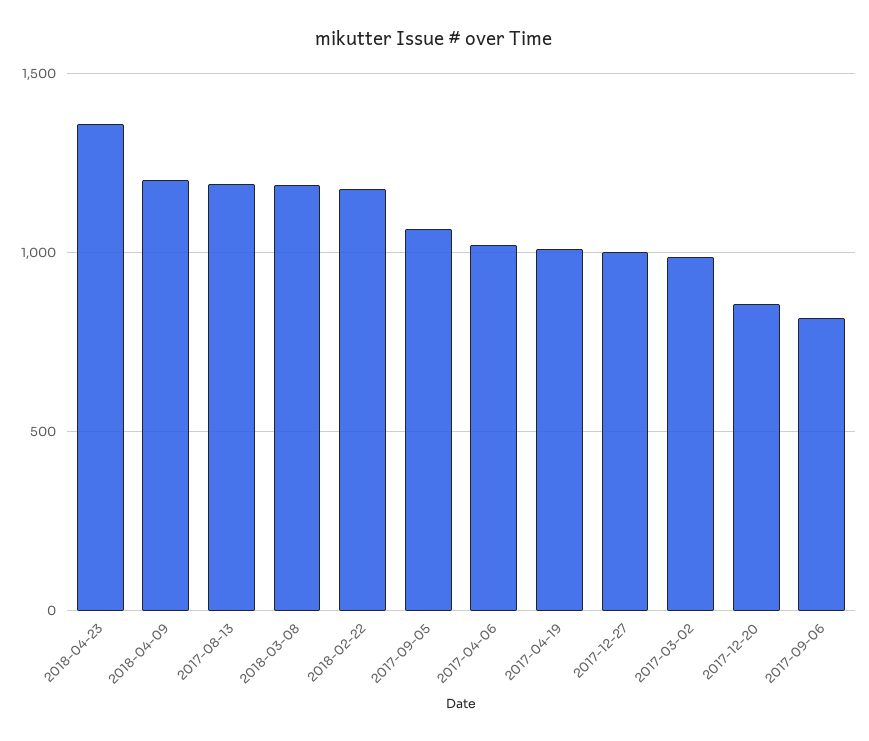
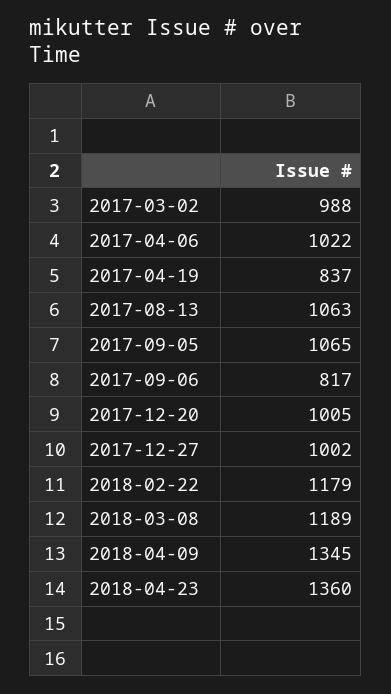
  {
    "2018-04-23": 1360,
-   "2018-04-09": 1200,
+   "2018-04-09": 1345,
-   "2017-08-13": 1200,
+   "2017-08-13": 1063,
    "2018-03-08": 1189,
    "2018-02-22": 1179,
    "2017-09-05": 1065,
    "2017-04-06": 1022,
-   "2017-04-19": 1000,
+   "2017-04-19": 837,
    "2017-12-27": 1002,
    "2017-03-02": 988,
-   "2017-12-20": 850,
+   "2017-12-20": 1005,
    "2017-09-06": 817
  }

